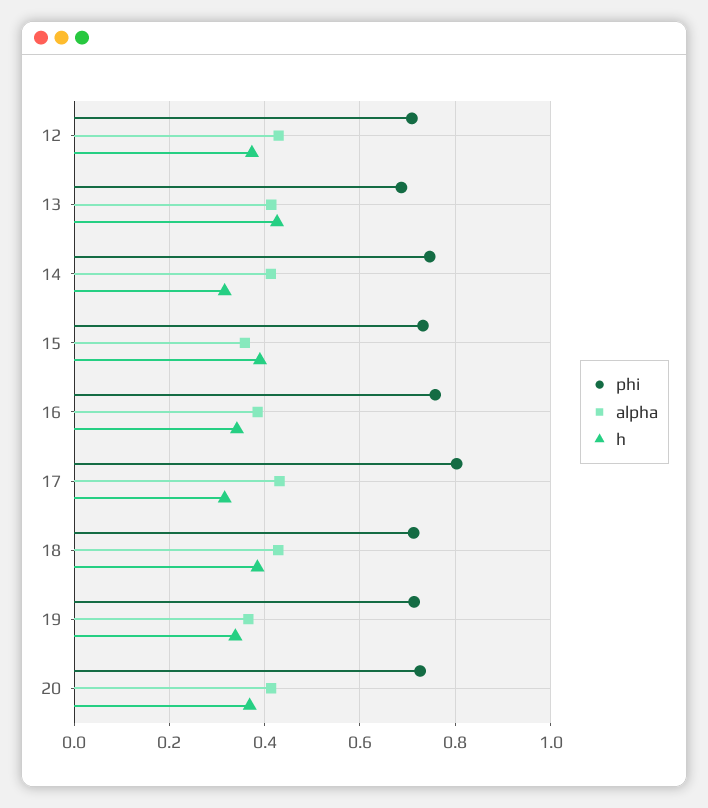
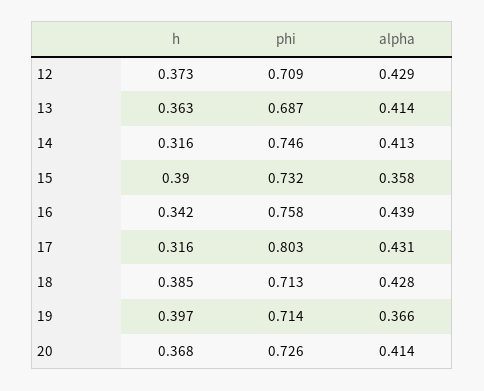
  {
    "phi": {
      "12": 0.709,
      "13": 0.687,
      "14": 0.746,
      "15": 0.732,
      "16": 0.758,
      "17": 0.803,
      "18": 0.713,
      "19": 0.714,
      "20": 0.726
    },
    "alpha": {
      "12": 0.429,
      "13": 0.414,
      "14": 0.413,
      "15": 0.358,
-     "16": 0.38,
+     "16": 0.439,
      "17": 0.431,
      "18": 0.428,
      "19": 0.366,
      "20": 0.414
    },
    "h": {
      "12": 0.373,
-     "13": 0.42,
+     "13": 0.363,
      "14": 0.316,
      "15": 0.39,
      "16": 0.342,
      "17": 0.316,
      "18": 0.385,
-     "19": 0.34,
+     "19": 0.397,
      "20": 0.368
    }
  }

